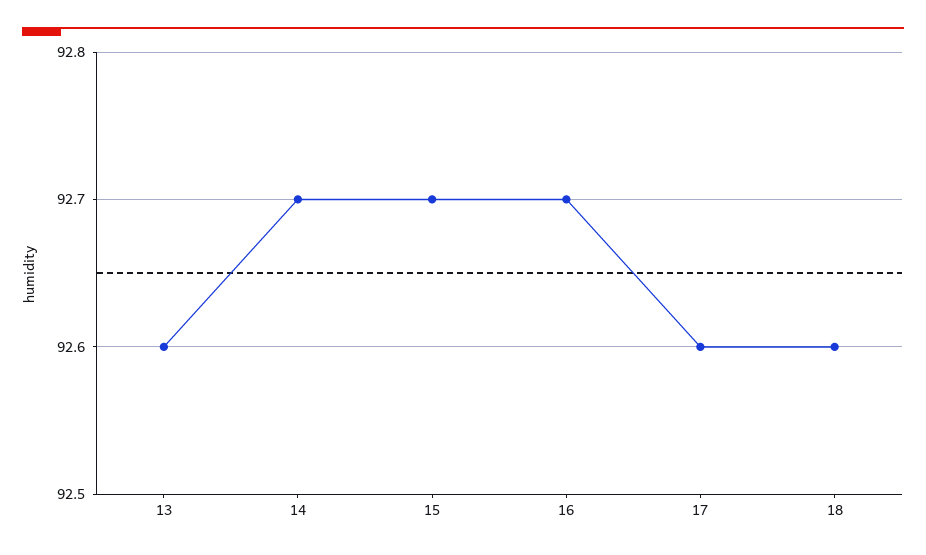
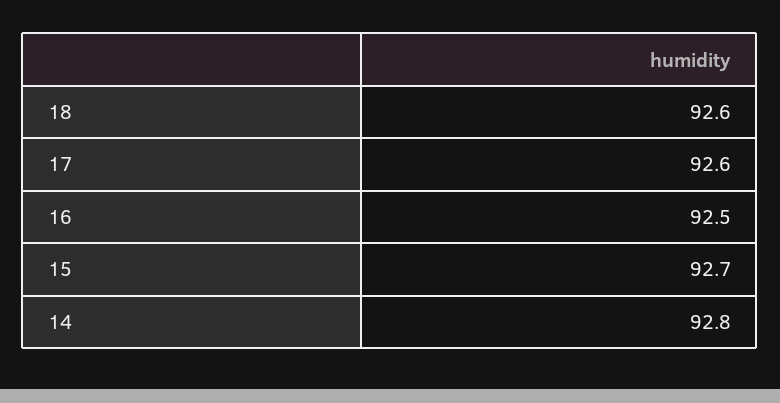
  {
-   "13": 92.6,
-   "14": 92.7,
+   "14": 92.8,
    "15": 92.7,
-   "16": 92.7,
+   "16": 92.5,
    "17": 92.6,
    "18": 92.6
  }

